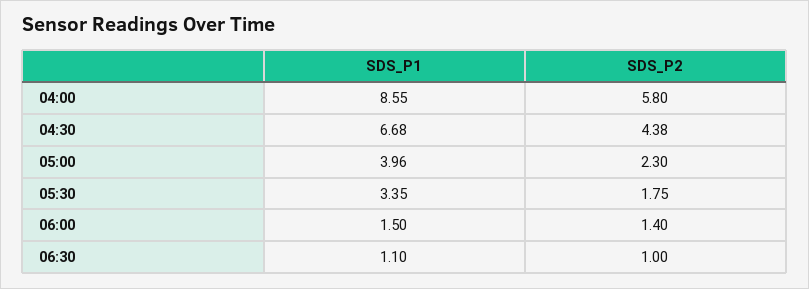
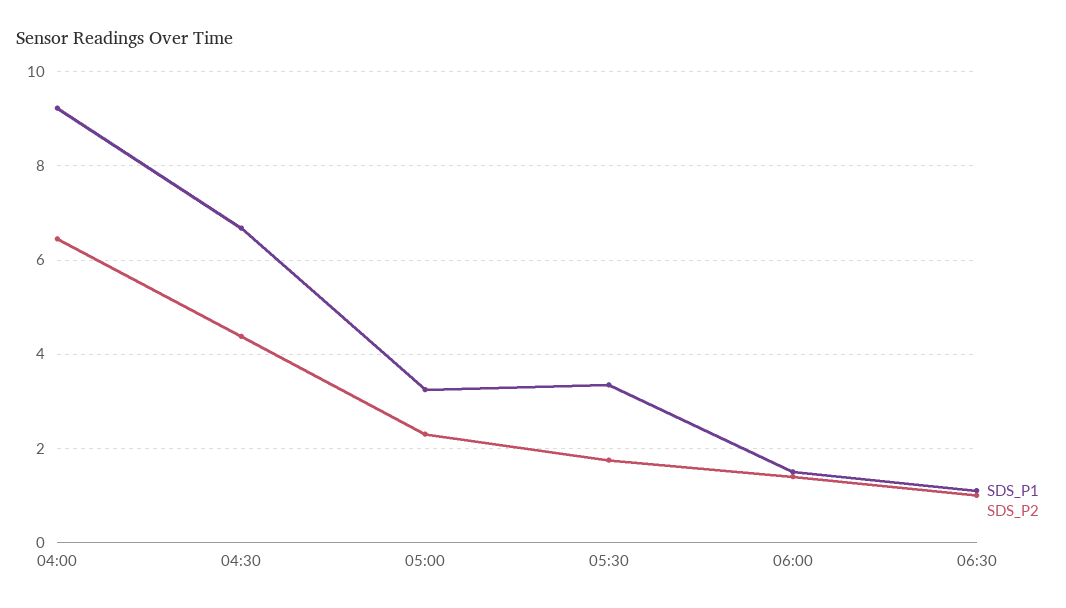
  {
    "SDS_P1": {
-     "04:00": 8.55,
+     "04:00": 9.2,
      "04:30": 6.68,
-     "05:00": 3.96,
+     "05:00": 3.2,
      "05:30": 3.35,
      "06:00": 1.5,
      "06:30": 1.1
    },
    "SDS_P2": {
-     "04:00": 5.8,
+     "04:00": 6.4,
      "04:30": 4.38,
      "05:00": 2.3,
      "05:30": 1.75,
      "06:00": 1.4,
      "06:30": 1
    }
  }

